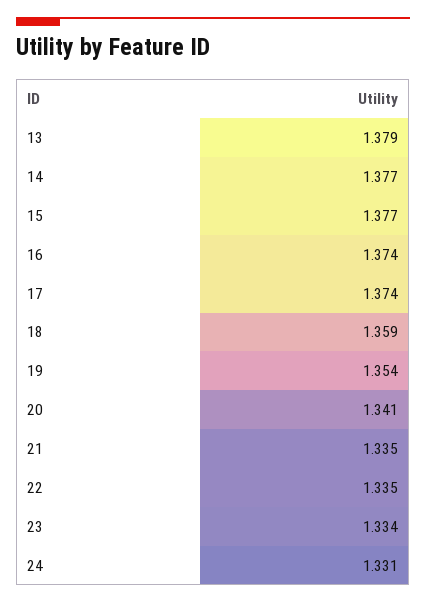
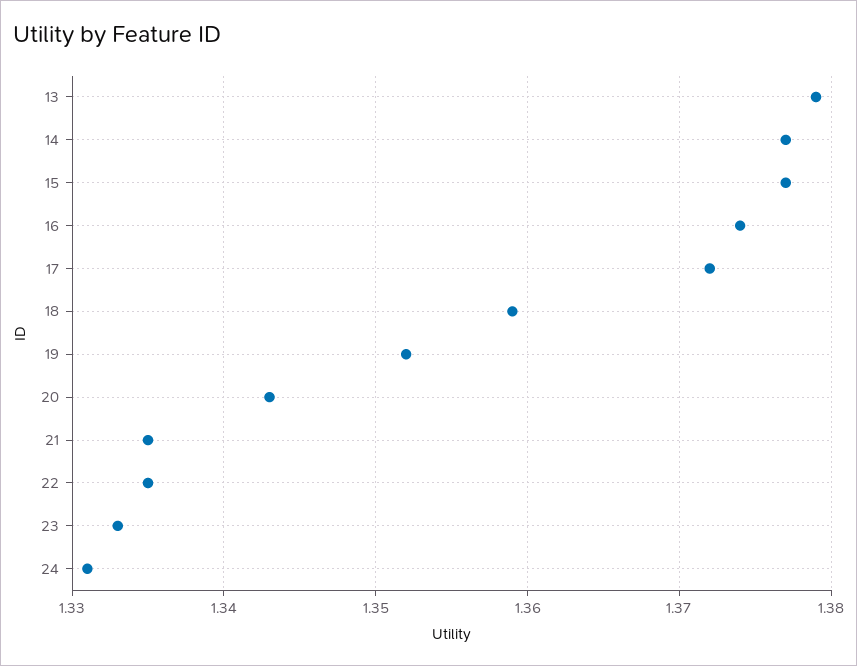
  {
    "13": 1.379,
    "14": 1.377,
    "15": 1.377,
    "16": 1.374,
-   "17": 1.374,
+   "17": 1.372,
    "18": 1.359,
-   "19": 1.354,
+   "19": 1.352,
-   "20": 1.341,
+   "20": 1.343,
    "21": 1.335,
    "22": 1.335,
-   "23": 1.334,
+   "23": 1.333,
    "24": 1.331
  }

